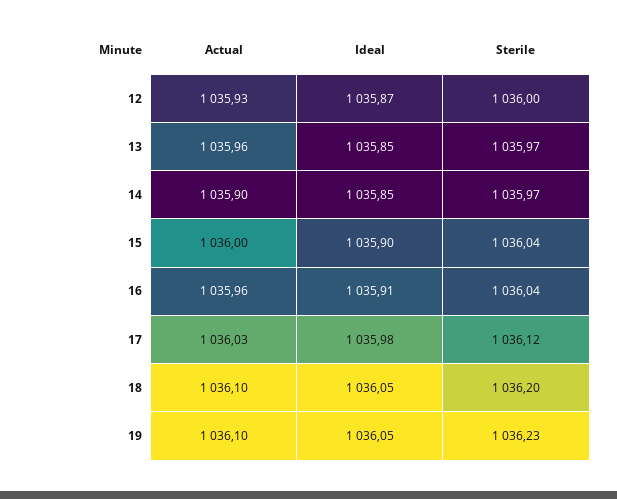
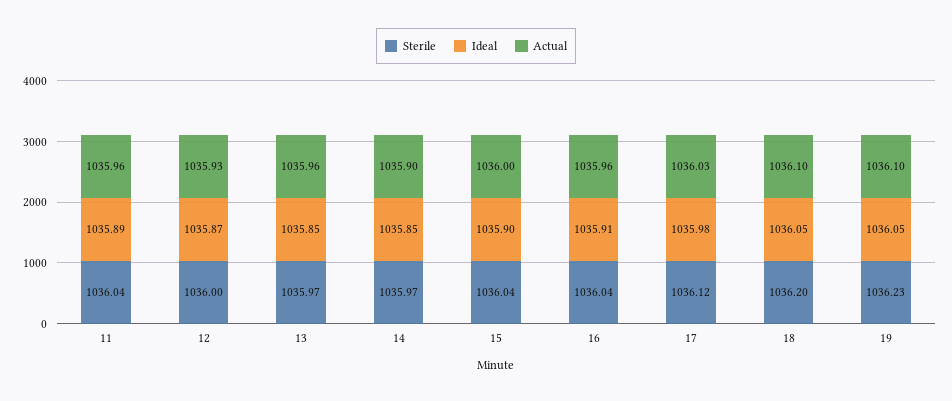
  {
    "Actual": {
      "12": 1035.93,
      "13": 1035.96,
      "14": 1035.9,
      "15": 1036,
      "16": 1035.96,
      "17": 1036.03,
      "18": 1036.1,
-     "19": 1036.1
+     "19": 1036.1,
+     "11": 1035.96
    },
    "Ideal": {
      "12": 1035.87,
      "13": 1035.85,
      "14": 1035.85,
      "15": 1035.9,
      "16": 1035.91,
      "17": 1035.98,
      "18": 1036.05,
-     "19": 1036.05
+     "19": 1036.05,
+     "11": 1035.89
    },
    "Sterile": {
      "12": 1036,
      "13": 1035.97,
      "14": 1035.97,
      "15": 1036.04,
      "16": 1036.04,
      "17": 1036.12,
      "18": 1036.2,
-     "19": 1036.23
+     "19": 1036.23,
+     "11": 1036.04
    }
  }

